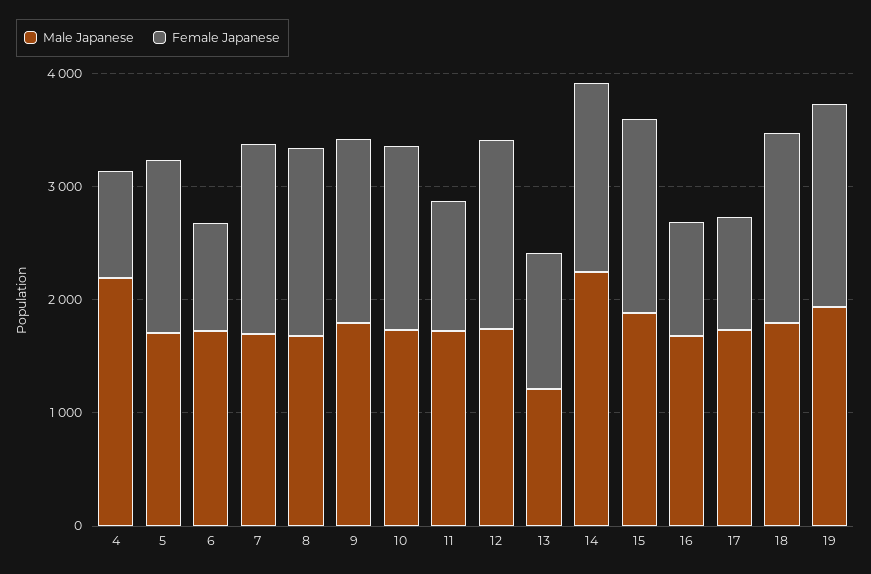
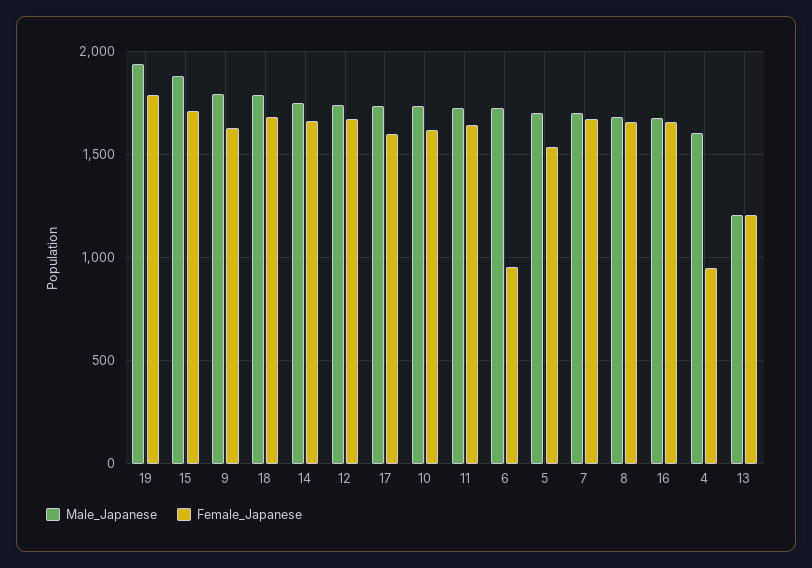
  {
    "Male Japanese": {
-     "4": 2200,
+     "4": 1600,
      "5": 1700,
      "6": 1750,
      "7": 1700,
      "8": 1700,
      "9": 1800,
      "10": 1750,
      "11": 1750,
      "12": 1750,
      "13": 1200,
-     "14": 2200,
+     "14": 1750,
      "15": 1900,
      "16": 1700,
      "17": 1750,
      "18": 1800,
      "19": 1950
    },
    "Female Japanese": {
      "4": 950,
      "5": 1550,
      "6": 950,
      "7": 1700,
      "8": 1650,
      "9": 1650,
      "10": 1600,
-     "11": 1200,
+     "11": 1650,
      "12": 1650,
      "13": 1200,
      "14": 1650,
      "15": 1700,
-     "16": 1000,
+     "16": 1650,
-     "17": 1000,
+     "17": 1600,
      "18": 1700,
      "19": 1800
    }
  }

